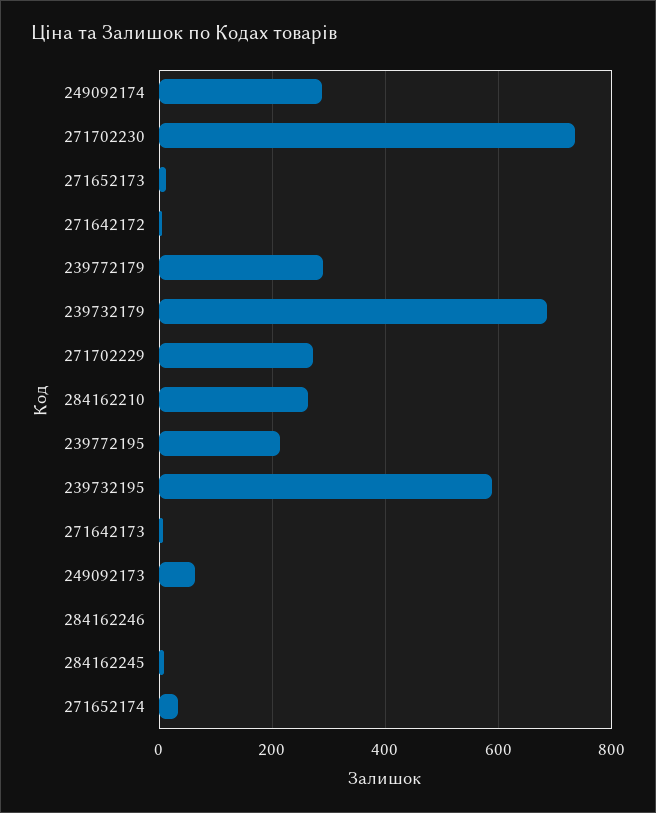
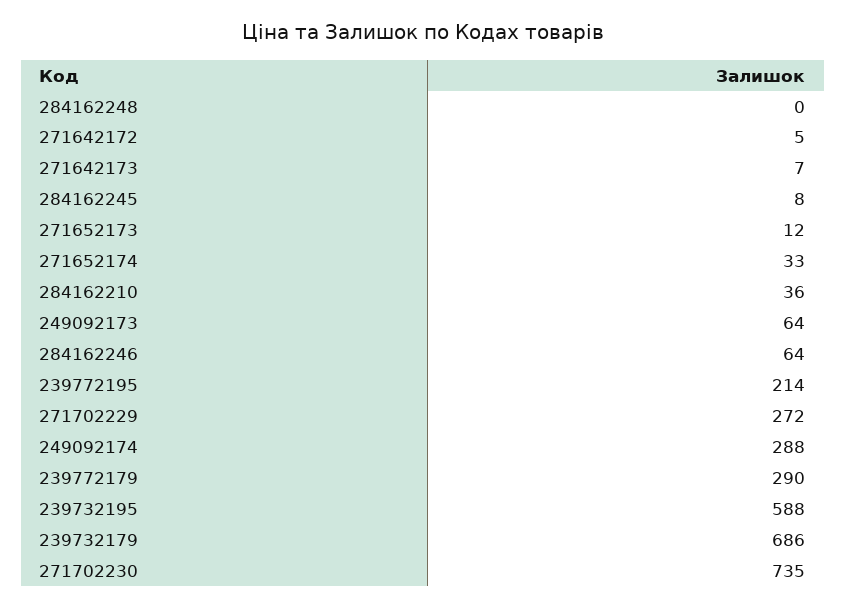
  {
    "249092174": 288,
    "271702230": 735,
    "271652173": 12,
    "271642172": 5,
    "239772179": 290,
    "239732179": 686,
    "271702229": 272,
-   "284162210": 260,
+   "284162210": 36,
    "239772195": 214,
    "239732195": 588,
    "271642173": 7,
    "249092173": 64,
-   "284162246": 0,
+   "284162246": 64,
    "284162245": 8,
-   "271652174": 33
+   "271652174": 33,
+   "284162248": 0
  }

